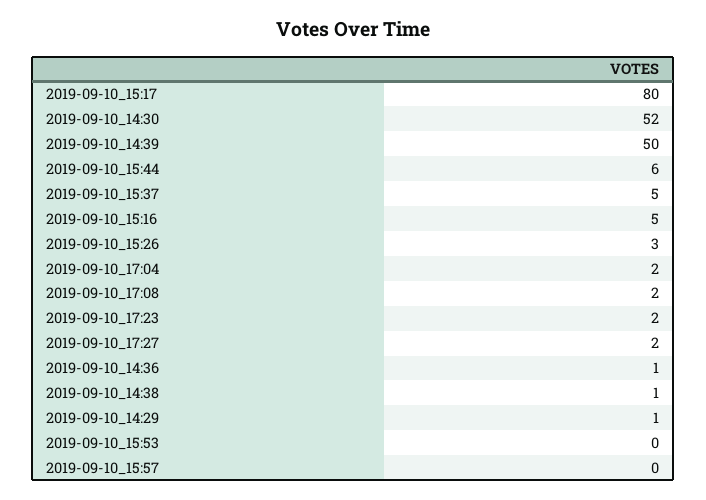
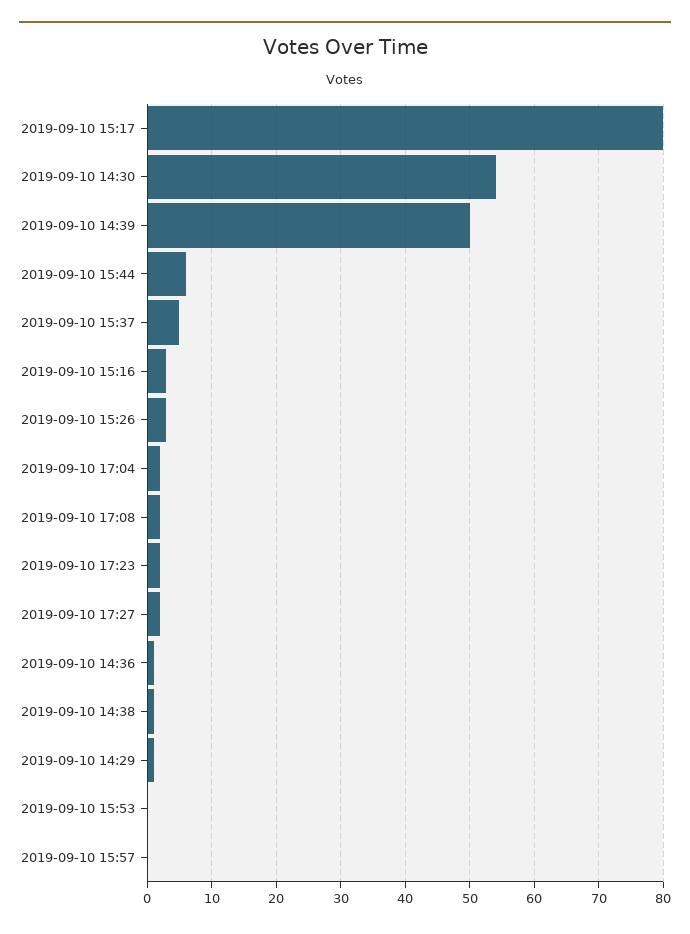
  {
    "2019-09-10_15:17": 80,
-   "2019-09-10_14:30": 52,
+   "2019-09-10_14:30": 54,
    "2019-09-10_14:39": 50,
    "2019-09-10_15:44": 6,
    "2019-09-10_15:37": 5,
-   "2019-09-10_15:16": 5,
+   "2019-09-10_15:16": 3,
    "2019-09-10_15:26": 3,
    "2019-09-10_17:04": 2,
    "2019-09-10_17:08": 2,
    "2019-09-10_17:23": 2,
    "2019-09-10_17:27": 2,
    "2019-09-10_14:36": 1,
    "2019-09-10_14:38": 1,
    "2019-09-10_14:29": 1,
    "2019-09-10_15:53": 0,
    "2019-09-10_15:57": 0
  }

